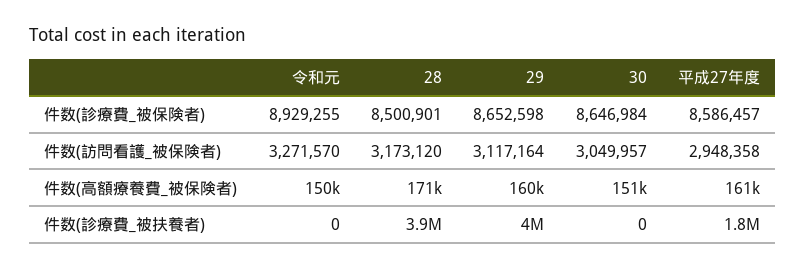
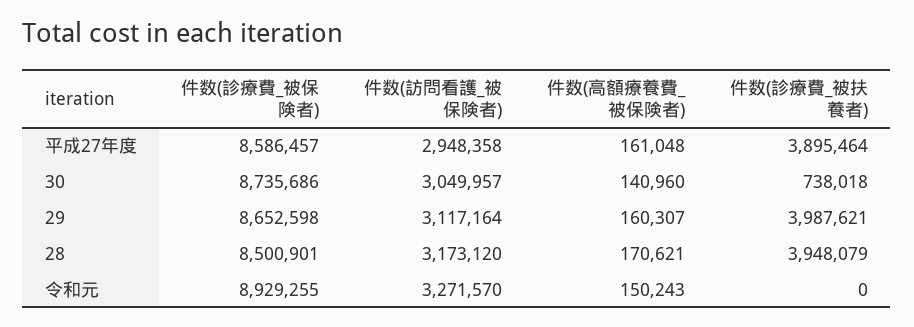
  {
    "令和元": {
      "件数(診療費_被保険者)": 8929255,
      "件数(訪問看護_被保険者)": 3271570,
      "件数(高額療養費_被保険者)": 150243,
      "件数(診療費_被扶養者)": 0
    },
    "28": {
      "件数(診療費_被保険者)": 8500901,
      "件数(訪問看護_被保険者)": 3173120,
      "件数(高額療養費_被保険者)": 170621,
      "件数(診療費_被扶養者)": 3948079
    },
    "29": {
      "件数(診療費_被保険者)": 8652598,
      "件数(訪問看護_被保険者)": 3117164,
      "件数(高額療養費_被保険者)": 160307,
      "件数(診療費_被扶養者)": 3987621
    },
    "30": {
-     "件数(診療費_被保険者)": 8646984,
+     "件数(診療費_被保険者)": 8735686,
      "件数(訪問看護_被保険者)": 3049957,
-     "件数(高額療養費_被保険者)": 151000,
+     "件数(高額療養費_被保険者)": 140960,
-     "件数(診療費_被扶養者)": 0
+     "件数(診療費_被扶養者)": 738018
    },
    "平成27年度": {
      "件数(診療費_被保険者)": 8586457,
      "件数(訪問看護_被保険者)": 2948358,
      "件数(高額療養費_被保険者)": 161048,
-     "件数(診療費_被扶養者)": 1800000
+     "件数(診療費_被扶養者)": 3895464
    }
  }

